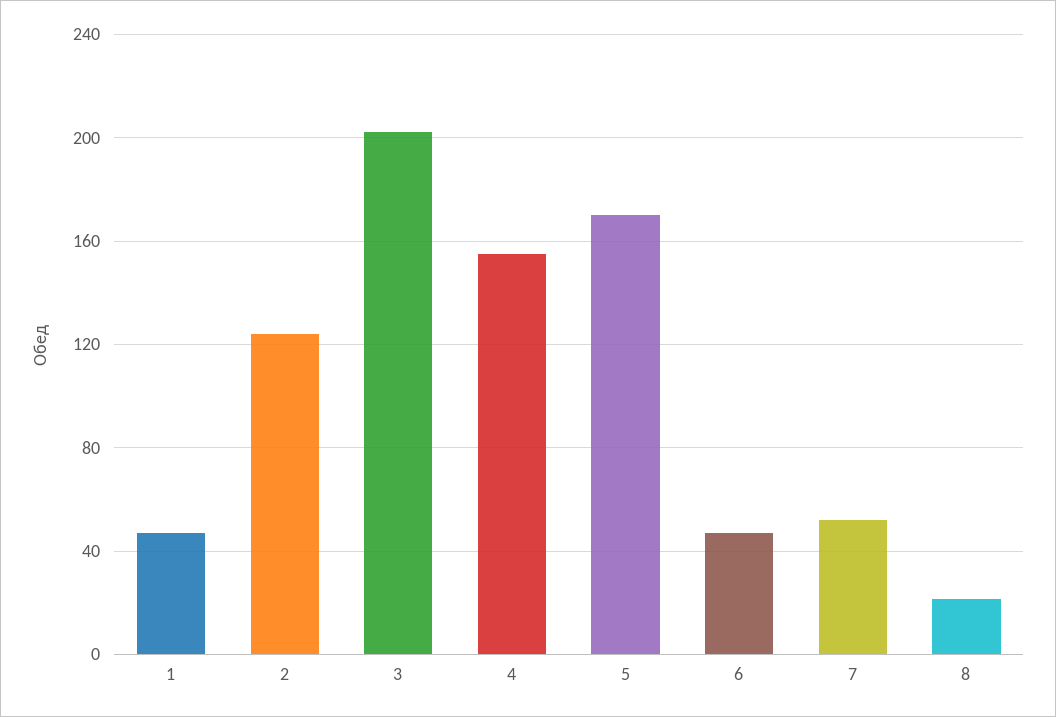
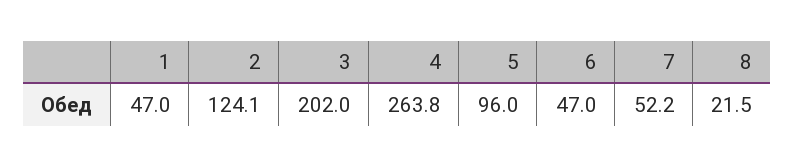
  {
    "1": 47,
    "2": 124.1,
    "3": 202,
-   "4": 155,
+   "4": 263.8,
-   "5": 170,
+   "5": 96,
    "6": 47,
    "7": 52.2,
    "8": 21.5
  }

